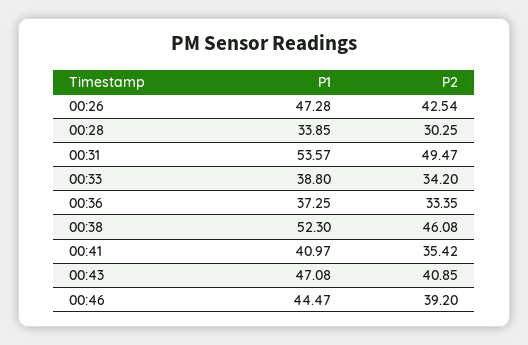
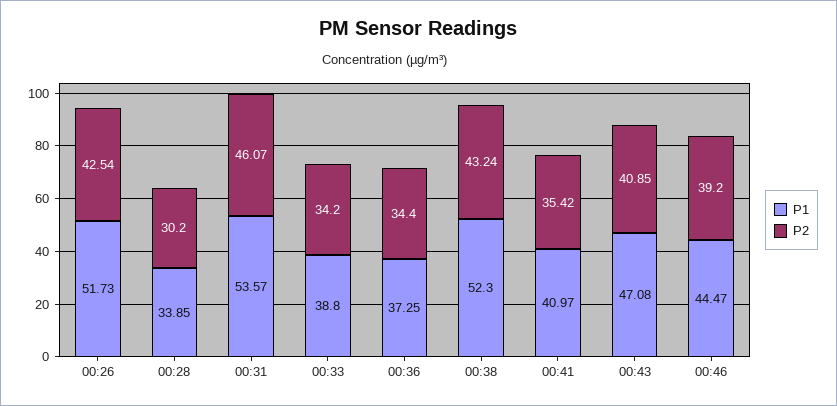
  {
    "P1": {
-     "00:26": 47.28,
+     "00:26": 51.73,
      "00:28": 33.85,
      "00:31": 53.57,
      "00:33": 38.8,
      "00:36": 37.25,
      "00:38": 52.3,
      "00:41": 40.97,
      "00:43": 47.08,
      "00:46": 44.47
    },
    "P2": {
      "00:26": 42.54,
-     "00:28": 30.25,
+     "00:28": 30.2,
-     "00:31": 49.47,
+     "00:31": 46.07,
      "00:33": 34.2,
-     "00:36": 33.35,
+     "00:36": 34.4,
-     "00:38": 46.08,
+     "00:38": 43.24,
      "00:41": 35.42,
      "00:43": 40.85,
      "00:46": 39.2
    }
  }

